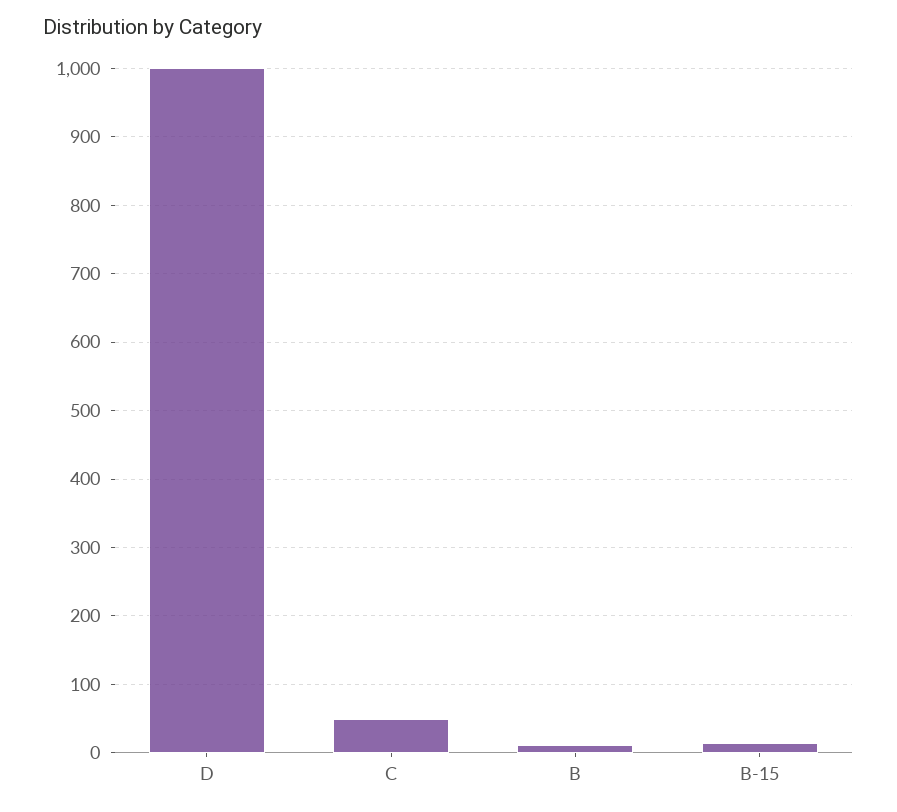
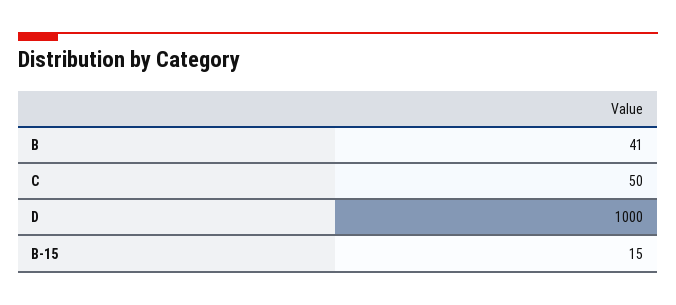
  {
    "D": 1000,
    "C": 50,
-   "B": 10,
+   "B": 41,
    "B-15": 15
  }

